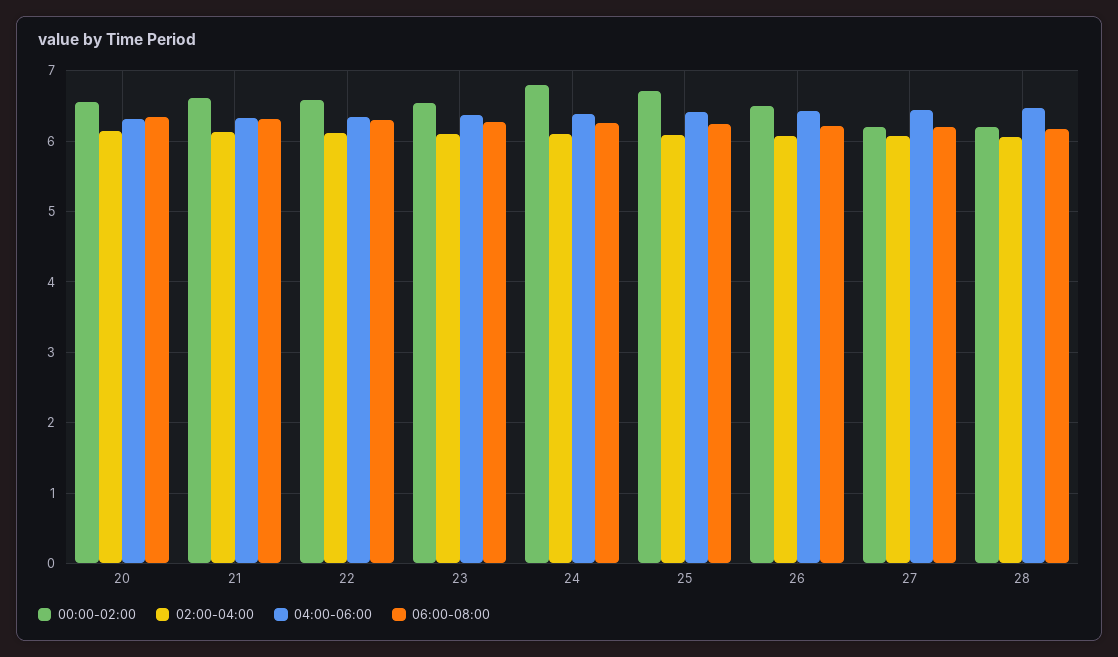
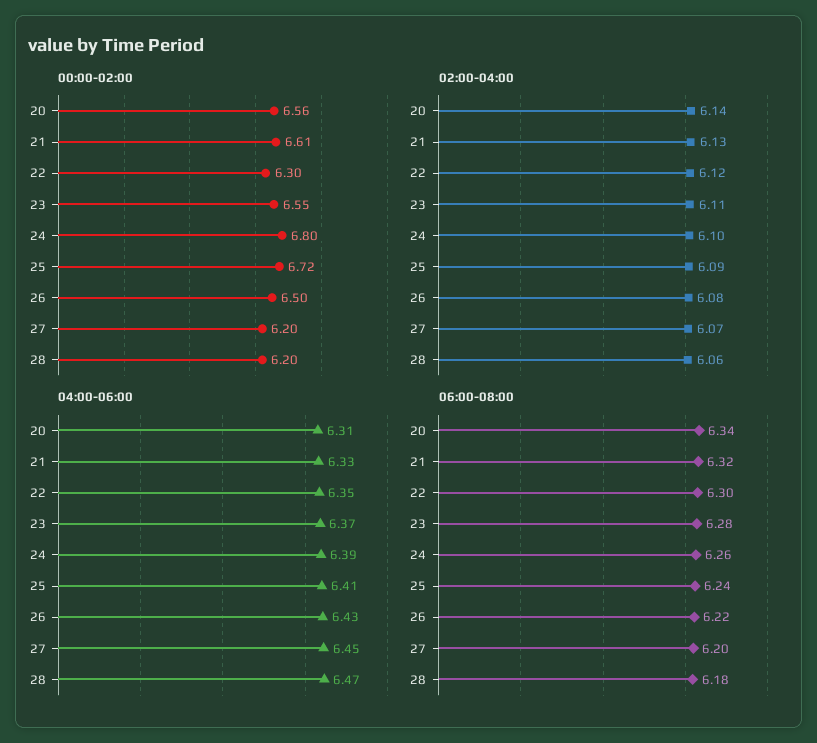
  {
    "00:00-02:00": {
      "20": 6.56,
      "21": 6.61,
-     "22": 6.6,
+     "22": 6.3,
      "23": 6.55,
      "24": 6.8,
      "25": 6.72,
      "26": 6.5,
      "27": 6.2,
      "28": 6.2
    },
    "02:00-04:00": {
      "20": 6.14,
      "21": 6.13,
      "22": 6.12,
      "23": 6.11,
      "24": 6.1,
      "25": 6.09,
      "26": 6.08,
      "27": 6.07,
      "28": 6.06
    },
    "04:00-06:00": {
      "20": 6.31,
      "21": 6.33,
      "22": 6.35,
      "23": 6.37,
      "24": 6.39,
      "25": 6.41,
      "26": 6.43,
      "27": 6.45,
      "28": 6.47
    },
    "06:00-08:00": {
      "20": 6.34,
      "21": 6.32,
      "22": 6.3,
      "23": 6.28,
      "24": 6.26,
      "25": 6.24,
      "26": 6.22,
      "27": 6.2,
      "28": 6.18
    }
  }

